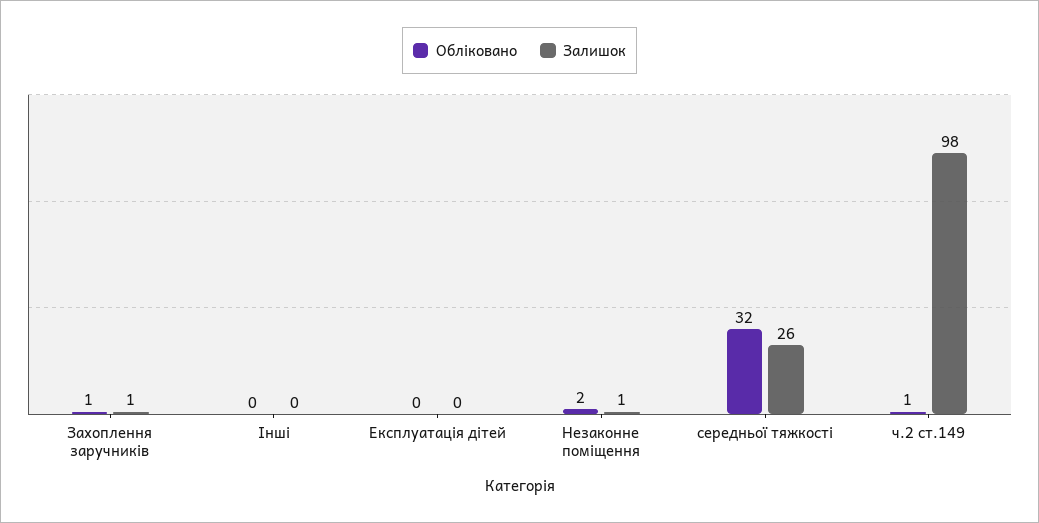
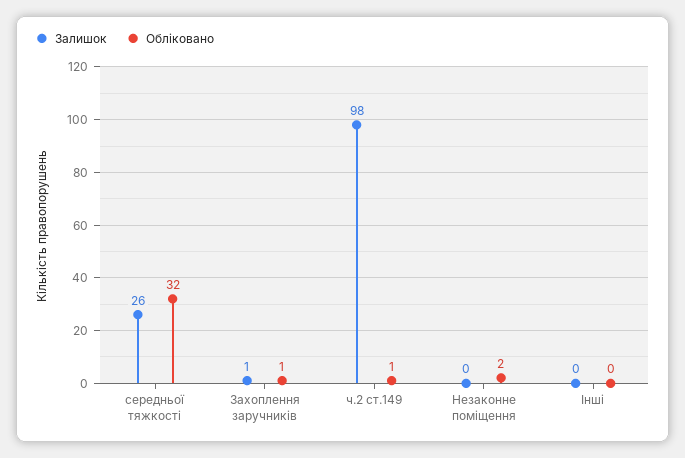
  {
    "Обліковано": {
      "Захоплення заручників": 1,
      "Інші": 0,
-     "Експлуатація дітей": 0,
      "Незаконне поміщення": 2,
      "середньої тяжкості": 32,
      "ч.2 ст.149": 1
    },
    "Залишок": {
      "Захоплення заручників": 1,
      "Інші": 0,
-     "Експлуатація дітей": 0,
-     "Незаконне поміщення": 1,
+     "Незаконне поміщення": 0,
      "середньої тяжкості": 26,
      "ч.2 ст.149": 98
    }
  }

